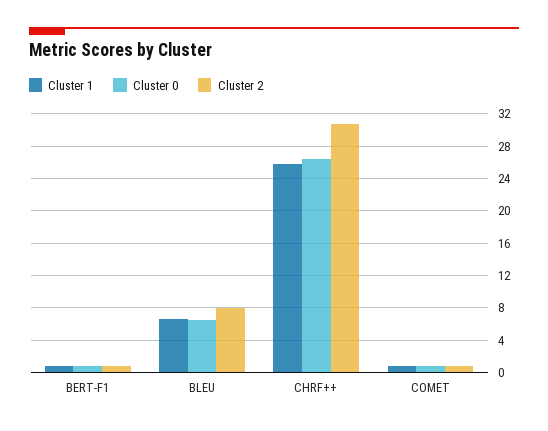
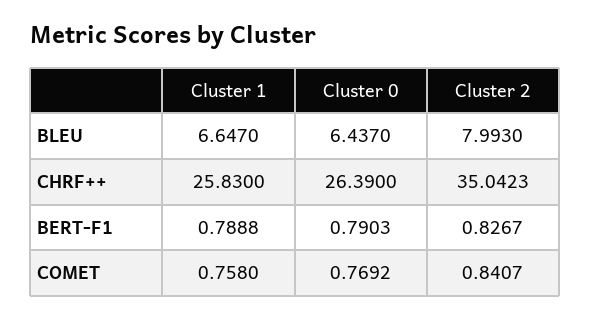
  {
    "Cluster 1": {
      "BERT-F1": 0.7888,
      "BLEU": 6.647,
      "CHRF++": 25.83,
      "COMET": 0.758
    },
    "Cluster 0": {
      "BERT-F1": 0.7903,
      "BLEU": 6.437,
      "CHRF++": 26.39,
      "COMET": 0.7692
    },
    "Cluster 2": {
      "BERT-F1": 0.8267,
      "BLEU": 7.993,
-     "CHRF++": 31,
+     "CHRF++": 35.0423,
      "COMET": 0.8407
    }
  }

